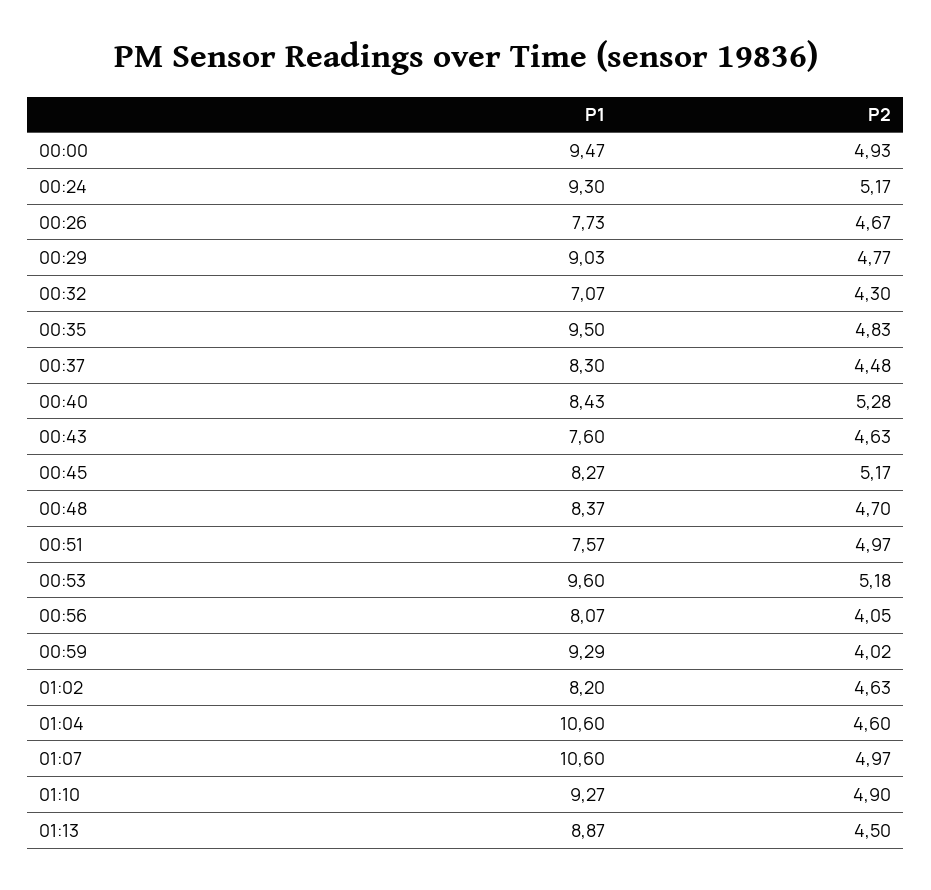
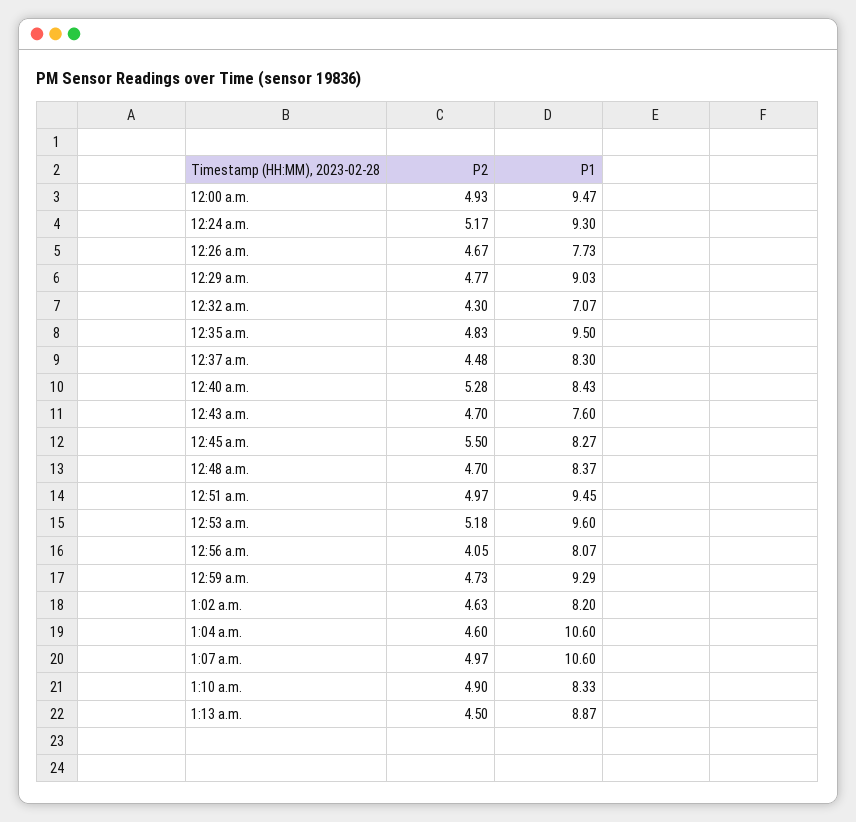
  {
    "P1": {
      "00:00": 9.47,
      "00:24": 9.3,
      "00:26": 7.73,
      "00:29": 9.03,
      "00:32": 7.07,
      "00:35": 9.5,
      "00:37": 8.3,
      "00:40": 8.43,
      "00:43": 7.6,
      "00:45": 8.27,
      "00:48": 8.37,
-     "00:51": 7.57,
+     "00:51": 9.45,
      "00:53": 9.6,
      "00:56": 8.07,
      "00:59": 9.29,
      "01:02": 8.2,
      "01:04": 10.6,
      "01:07": 10.6,
-     "01:10": 9.27,
+     "01:10": 8.33,
      "01:13": 8.87
    },
    "P2": {
      "00:00": 4.93,
      "00:24": 5.17,
      "00:26": 4.67,
      "00:29": 4.77,
      "00:32": 4.3,
      "00:35": 4.83,
      "00:37": 4.48,
      "00:40": 5.28,
-     "00:43": 4.63,
+     "00:43": 4.7,
-     "00:45": 5.17,
+     "00:45": 5.5,
      "00:48": 4.7,
      "00:51": 4.97,
      "00:53": 5.18,
      "00:56": 4.05,
-     "00:59": 4.02,
+     "00:59": 4.73,
      "01:02": 4.63,
      "01:04": 4.6,
      "01:07": 4.97,
      "01:10": 4.9,
      "01:13": 4.5
    }
  }

